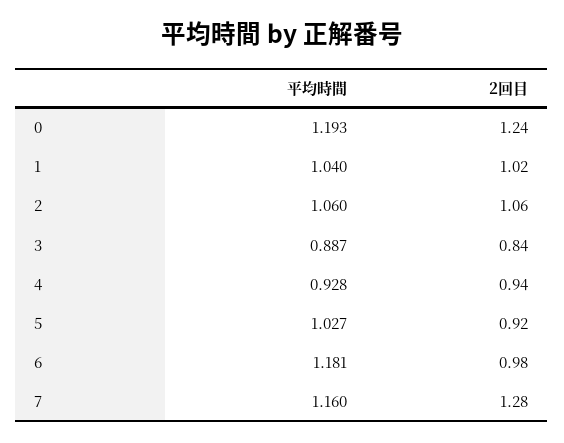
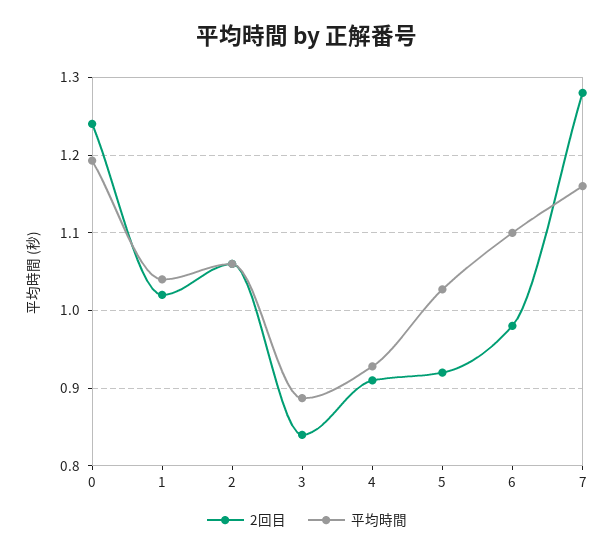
  {
    "平均時間": {
      "0": 1.193,
      "1": 1.04,
      "2": 1.06,
      "3": 0.887,
      "4": 0.928,
      "5": 1.027,
-     "6": 1.181,
+     "6": 1.1,
      "7": 1.16
    },
    "2回目": {
      "0": 1.24,
      "1": 1.02,
      "2": 1.06,
      "3": 0.84,
-     "4": 0.94,
+     "4": 0.91,
      "5": 0.92,
      "6": 0.98,
      "7": 1.28
    }
  }

